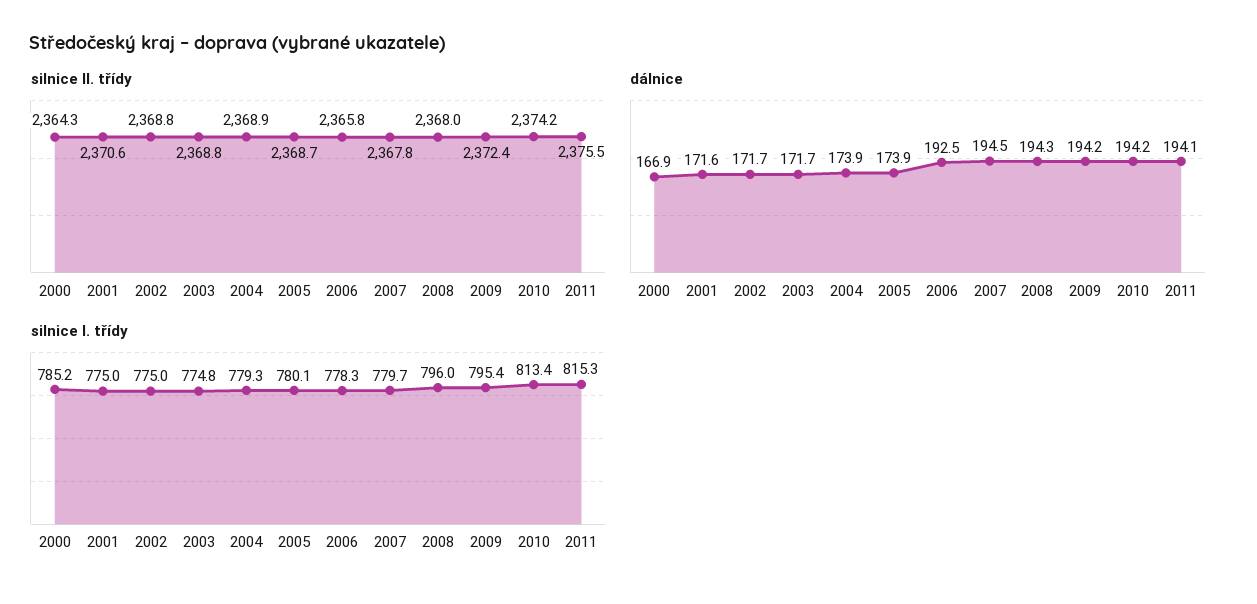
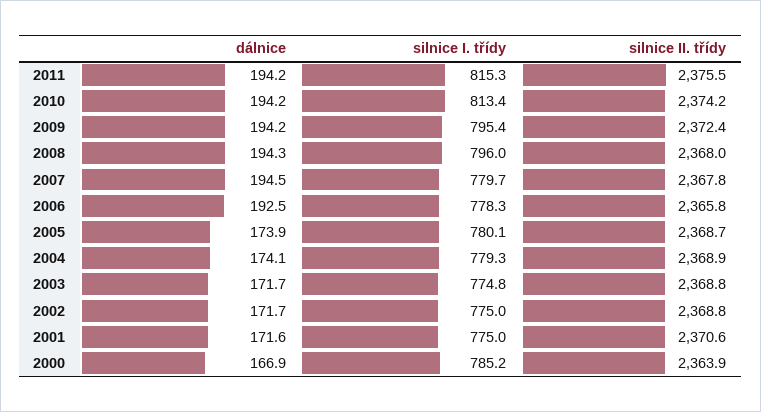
  {
    "silnice II. třídy": {
-     "2000": 2364.3,
+     "2000": 2363.9,
      "2001": 2370.6,
      "2002": 2368.8,
      "2003": 2368.8,
      "2004": 2368.9,
      "2005": 2368.7,
      "2006": 2365.8,
      "2007": 2367.8,
      "2008": 2368,
      "2009": 2372.4,
      "2010": 2374.2,
      "2011": 2375.5
    },
    "dálnice": {
      "2000": 166.9,
      "2001": 171.6,
      "2002": 171.7,
      "2003": 171.7,
-     "2004": 173.9,
+     "2004": 174.1,
      "2005": 173.9,
      "2006": 192.5,
      "2007": 194.5,
      "2008": 194.3,
      "2009": 194.2,
      "2010": 194.2,
-     "2011": 194.1
+     "2011": 194.2
    },
    "silnice I. třídy": {
      "2000": 785.2,
      "2001": 775,
      "2002": 775,
      "2003": 774.8,
      "2004": 779.3,
      "2005": 780.1,
      "2006": 778.3,
      "2007": 779.7,
      "2008": 796,
      "2009": 795.4,
      "2010": 813.4,
      "2011": 815.3
    }
  }

